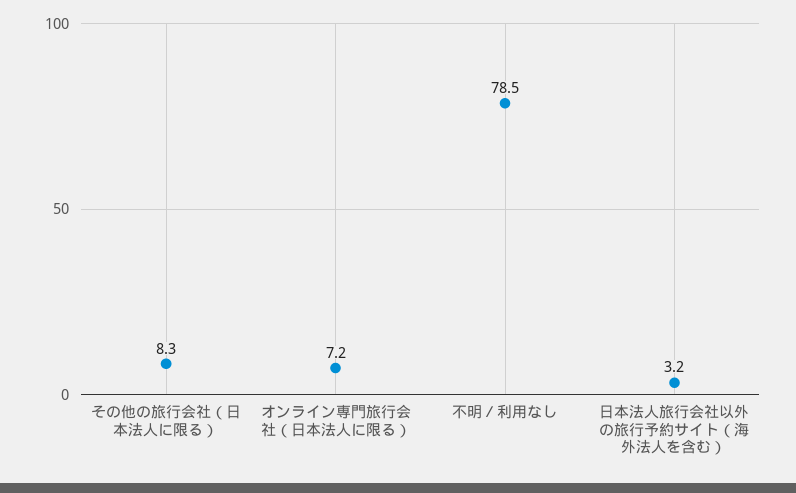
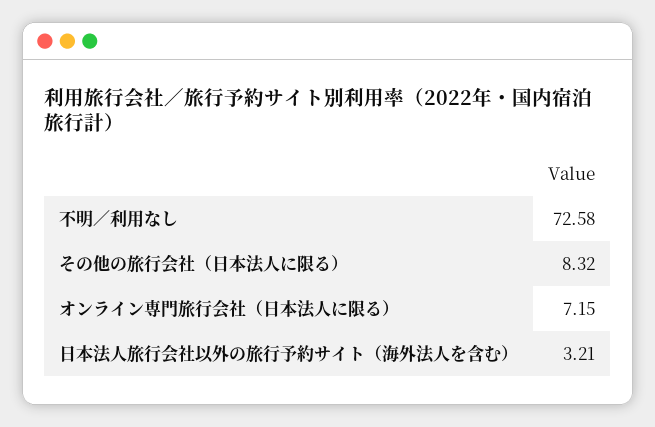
  {
    "その他の旅行会社（日本法人に限る）": 8.32,
    "オンライン専門旅行会社（日本法人に限る）": 7.15,
-   "不明／利用なし": 78.5,
+   "不明／利用なし": 72.58,
    "日本法人旅行会社以外の旅行予約サイト（海外法人を含む）": 3.21
  }

